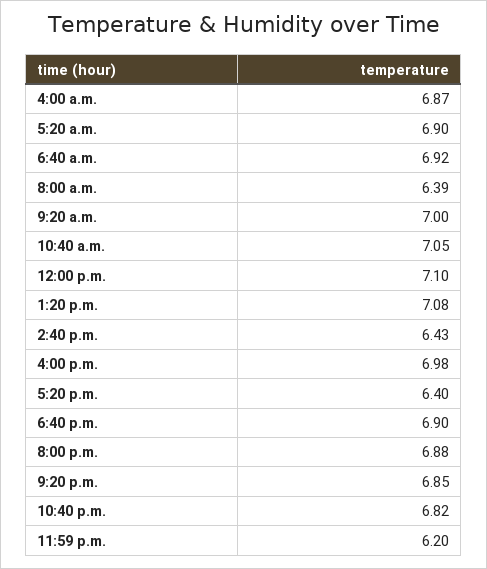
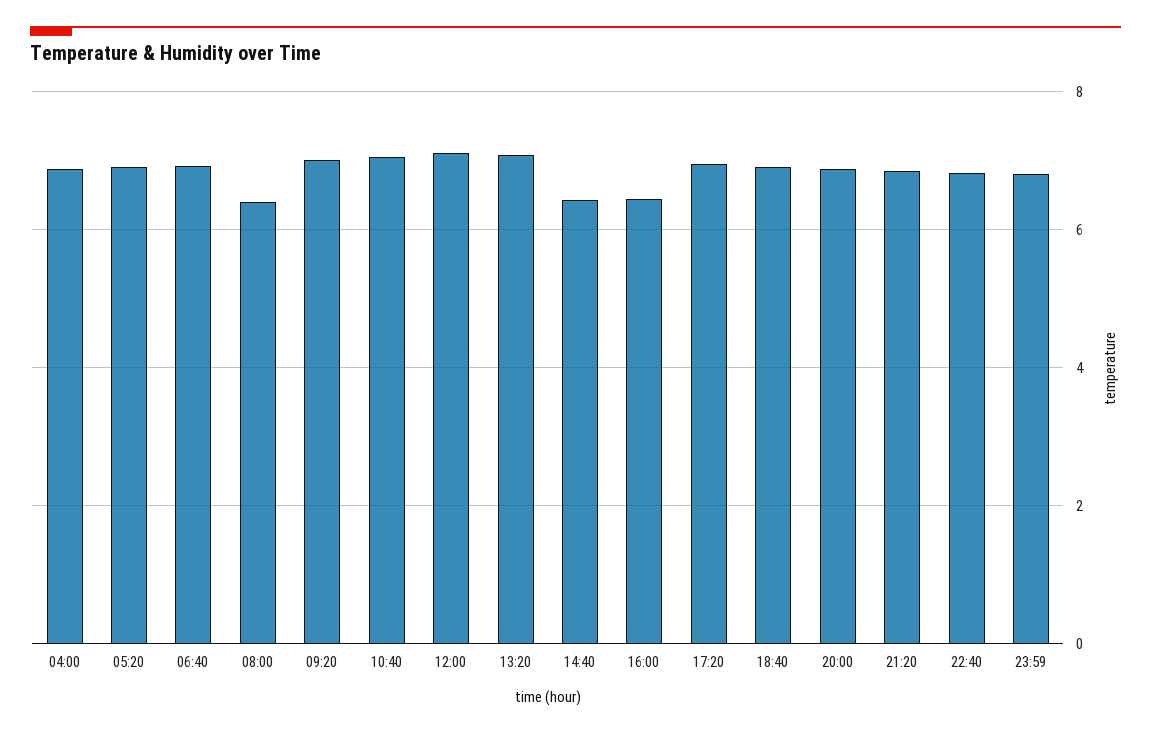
  {
    "4:00 a.m.": 6.87,
    "5:20 a.m.": 6.9,
    "6:40 a.m.": 6.92,
    "8:00 a.m.": 6.39,
    "9:20 a.m.": 7,
    "10:40 a.m.": 7.05,
    "12:00 p.m.": 7.1,
    "1:20 p.m.": 7.08,
    "2:40 p.m.": 6.43,
-   "4:00 p.m.": 6.98,
+   "4:00 p.m.": 6.4,
-   "5:20 p.m.": 6.4,
+   "5:20 p.m.": 7,
    "6:40 p.m.": 6.9,
    "8:00 p.m.": 6.88,
    "9:20 p.m.": 6.85,
    "10:40 p.m.": 6.82,
-   "11:59 p.m.": 6.2
+   "11:59 p.m.": 6.8
  }

